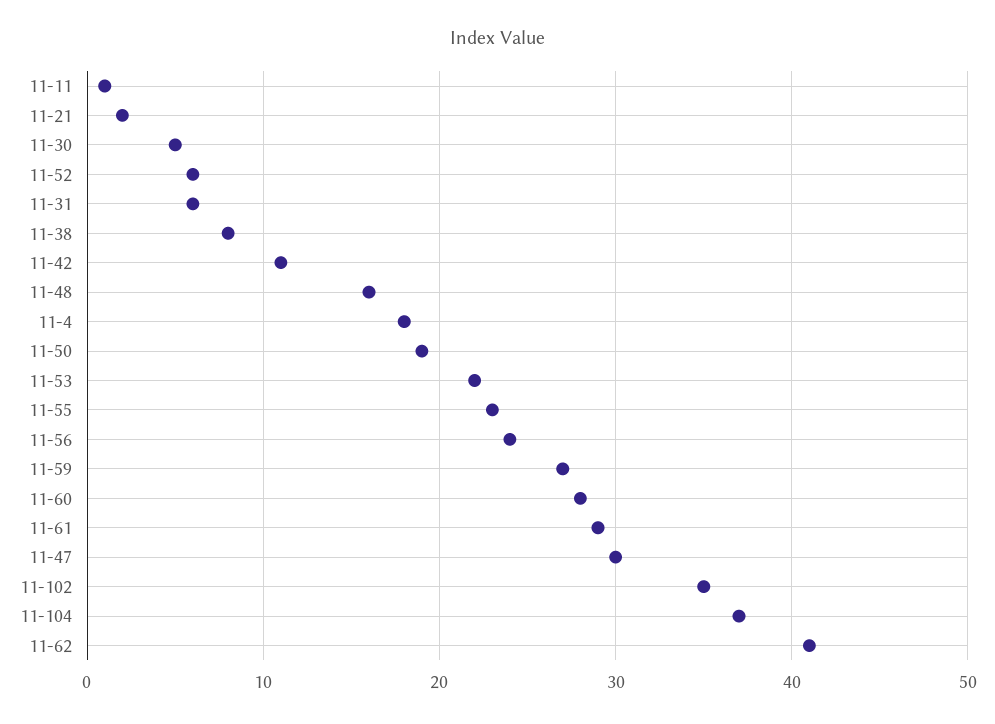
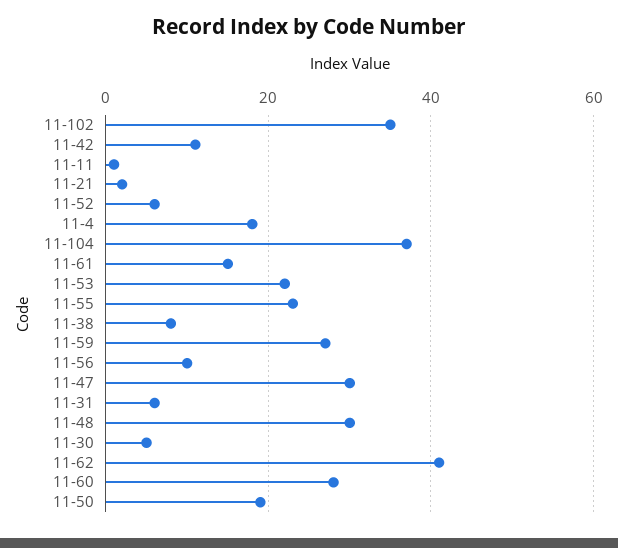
  {
    "11-11": 1,
    "11-21": 2,
    "11-30": 5,
    "11-52": 6,
    "11-31": 6,
    "11-38": 8,
    "11-42": 11,
-   "11-48": 16,
+   "11-48": 30,
    "11-4": 18,
    "11-50": 19,
    "11-53": 22,
    "11-55": 23,
-   "11-56": 24,
+   "11-56": 10,
    "11-59": 27,
    "11-60": 28,
-   "11-61": 29,
+   "11-61": 15,
    "11-47": 30,
    "11-102": 35,
    "11-104": 37,
    "11-62": 41
  }

